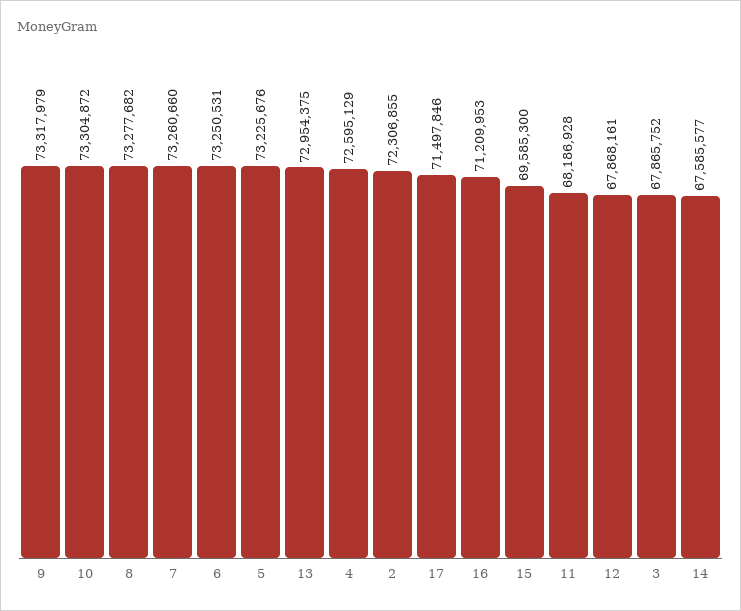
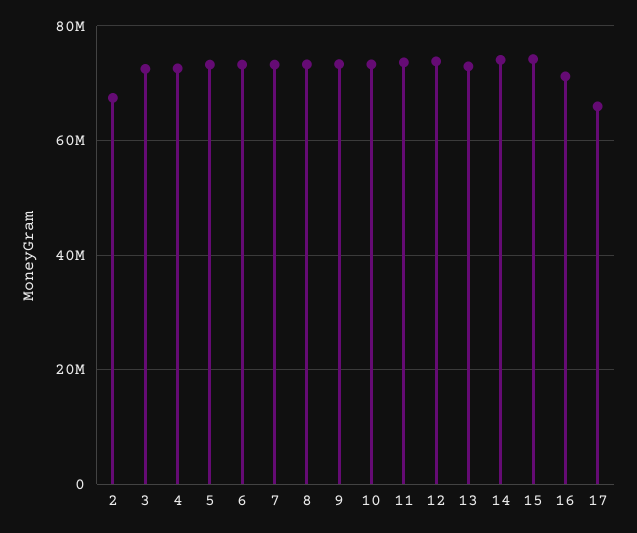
  {
    "9": 73317979,
    "10": 73304872,
    "8": 73277682,
    "7": 73260660,
    "6": 73250531,
    "5": 73225676,
    "13": 72954375,
    "4": 72595129,
-   "2": 72306855,
+   "2": 68000000,
-   "17": 71497846,
+   "17": 66000000,
    "16": 71209953,
-   "15": 69585300,
+   "15": 74000000,
-   "11": 68186928,
+   "11": 74000000,
-   "12": 67868161,
+   "12": 74000000,
-   "3": 67865752,
+   "3": 72000000,
-   "14": 67585577
+   "14": 74000000
  }

